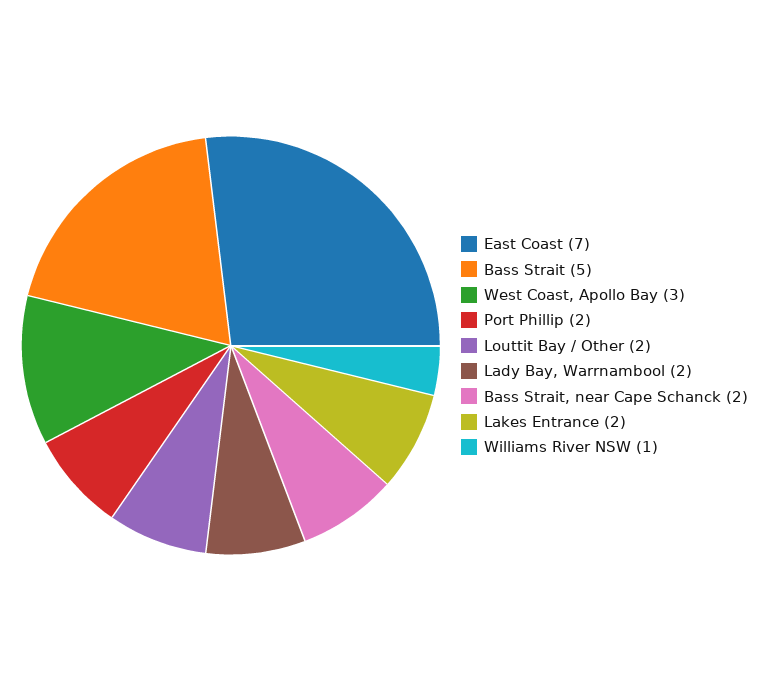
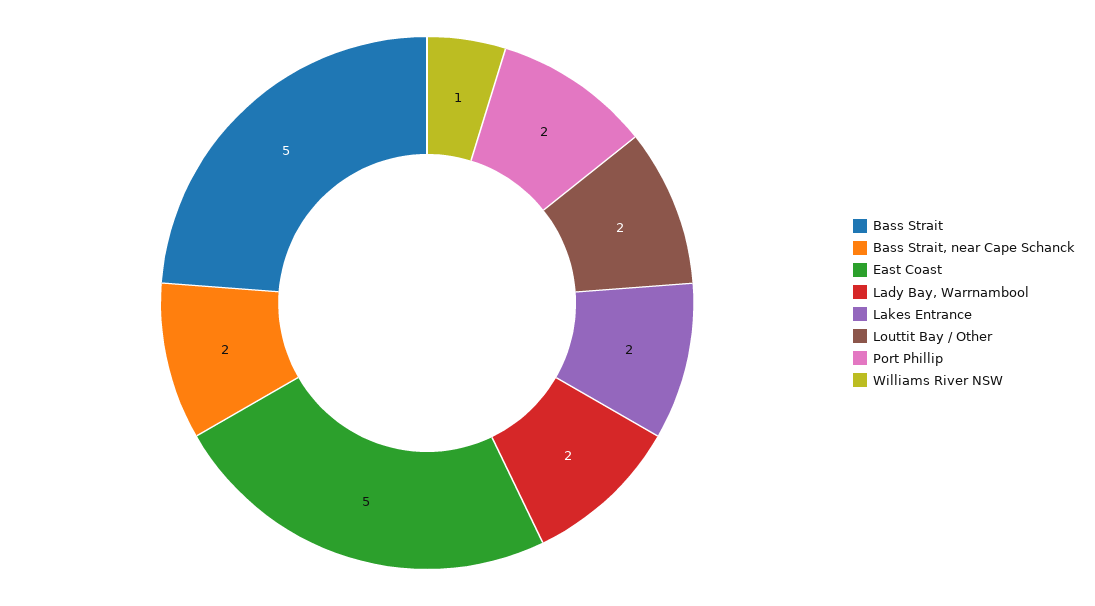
  {
-   "East Coast": 7,
+   "East Coast": 5,
    "Bass Strait": 5,
-   "West Coast, Apollo Bay": 3,
    "Port Phillip": 2,
    "Louttit Bay / Other": 2,
    "Lady Bay, Warrnambool": 2,
    "Bass Strait, near Cape Schanck": 2,
    "Lakes Entrance": 2,
    "Williams River NSW": 1
  }

